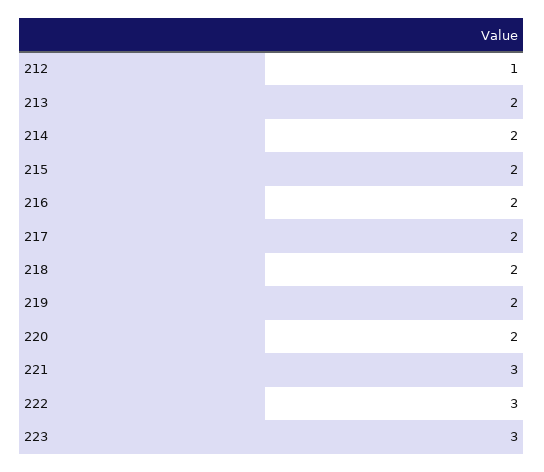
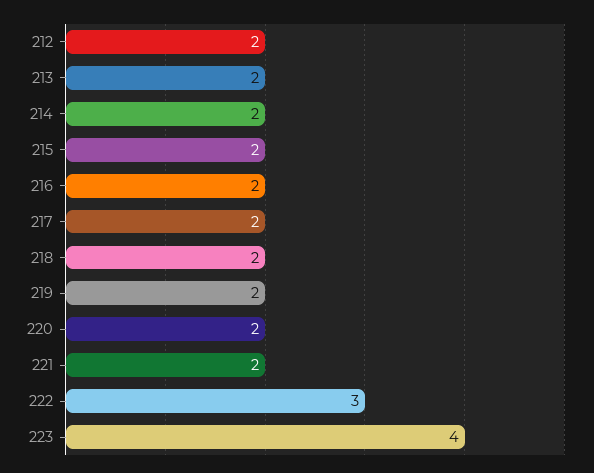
  {
-   "212": 1,
+   "212": 2,
    "213": 2,
    "214": 2,
    "215": 2,
    "216": 2,
    "217": 2,
    "218": 2,
    "219": 2,
    "220": 2,
-   "221": 3,
+   "221": 2,
    "222": 3,
-   "223": 3
+   "223": 4
  }

